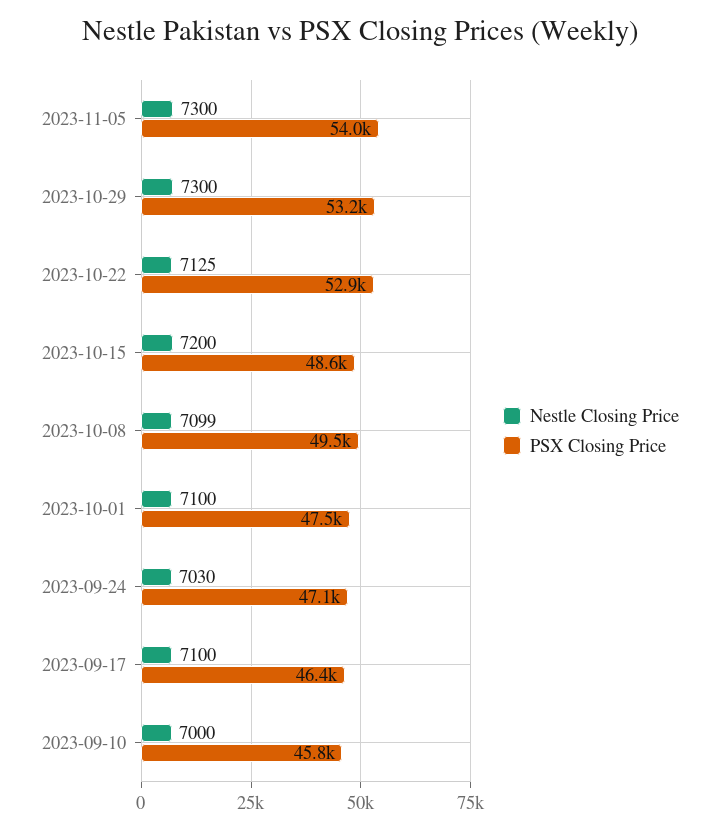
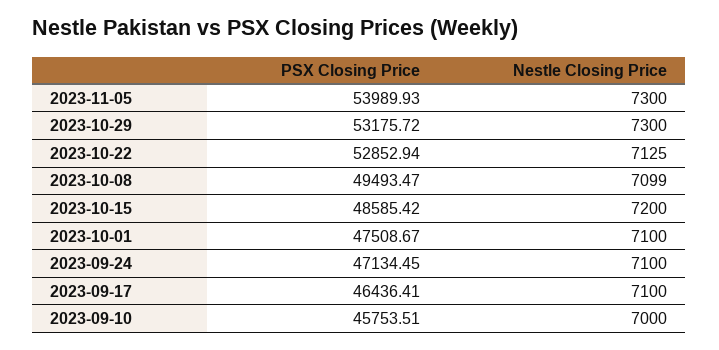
  {
    "Nestle Closing Price": {
      "2023-11-05": 7300,
      "2023-10-29": 7300,
      "2023-10-22": 7125,
      "2023-10-15": 7200,
      "2023-10-08": 7099,
      "2023-10-01": 7100,
-     "2023-09-24": 7030,
+     "2023-09-24": 7100,
      "2023-09-17": 7100,
      "2023-09-10": 7000
    },
    "PSX Closing Price": {
      "2023-11-05": 53989.93,
      "2023-10-29": 53175.72,
      "2023-10-22": 52852.94,
      "2023-10-15": 48585.42,
      "2023-10-08": 49493.47,
      "2023-10-01": 47508.67,
      "2023-09-24": 47134.45,
      "2023-09-17": 46436.41,
      "2023-09-10": 45753.51
    }
  }

